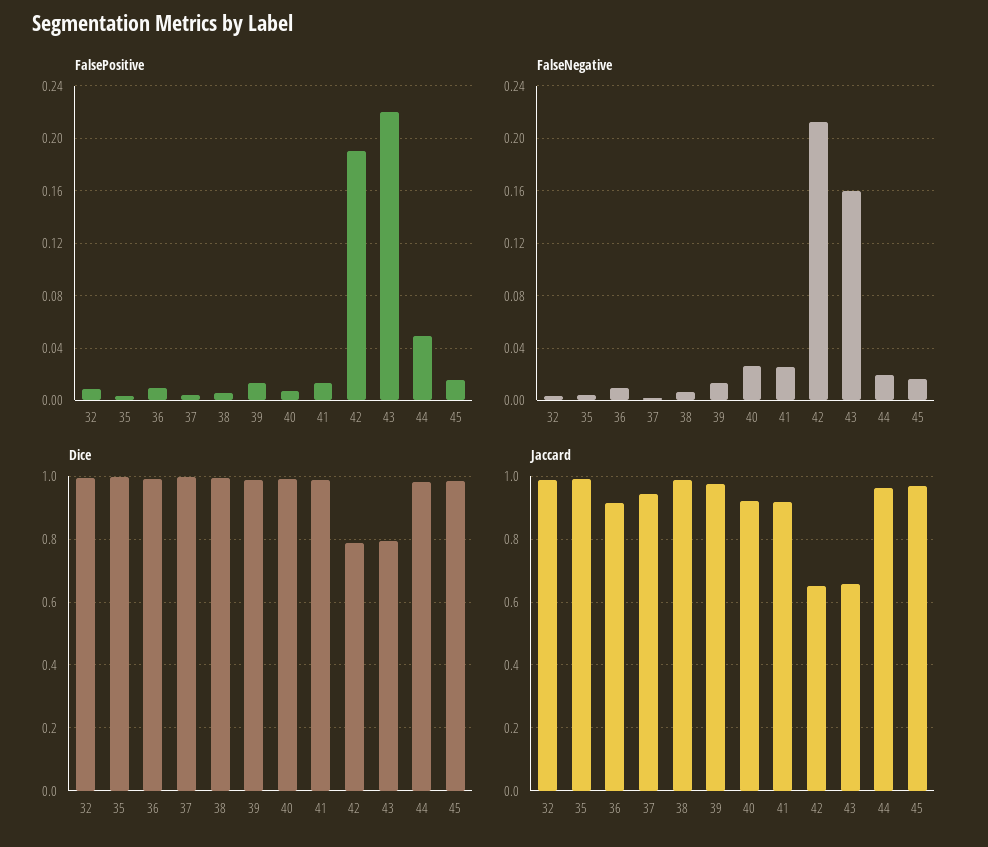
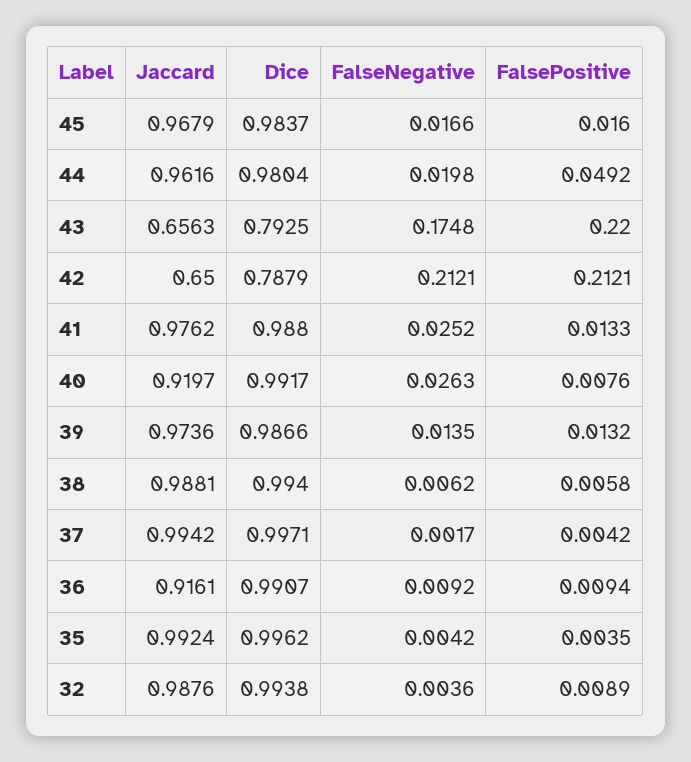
  {
    "FalsePositive": {
      "32": 0.0089,
      "35": 0.0035,
      "36": 0.0094,
      "37": 0.0042,
      "38": 0.0058,
      "39": 0.0132,
      "40": 0.0076,
      "41": 0.0133,
-     "42": 0.19,
+     "42": 0.2121,
      "43": 0.22,
      "44": 0.0492,
      "45": 0.016
    },
    "FalseNegative": {
      "32": 0.0036,
      "35": 0.0042,
      "36": 0.0092,
      "37": 0.0017,
      "38": 0.0062,
      "39": 0.0135,
      "40": 0.0263,
      "41": 0.0252,
      "42": 0.2121,
-     "43": 0.16,
+     "43": 0.1748,
      "44": 0.0198,
      "45": 0.0166
    },
    "Dice": {
      "32": 0.9938,
      "35": 0.9962,
      "36": 0.9907,
      "37": 0.9971,
      "38": 0.994,
      "39": 0.9866,
      "40": 0.9917,
      "41": 0.988,
      "42": 0.7879,
      "43": 0.7925,
      "44": 0.9804,
      "45": 0.9837
    },
    "Jaccard": {
      "32": 0.9876,
      "35": 0.9924,
      "36": 0.9161,
-     "37": 0.94,
+     "37": 0.9942,
      "38": 0.9881,
      "39": 0.9736,
      "40": 0.9197,
-     "41": 0.92,
+     "41": 0.9762,
      "42": 0.65,
      "43": 0.6563,
      "44": 0.9616,
      "45": 0.9679
    }
  }

